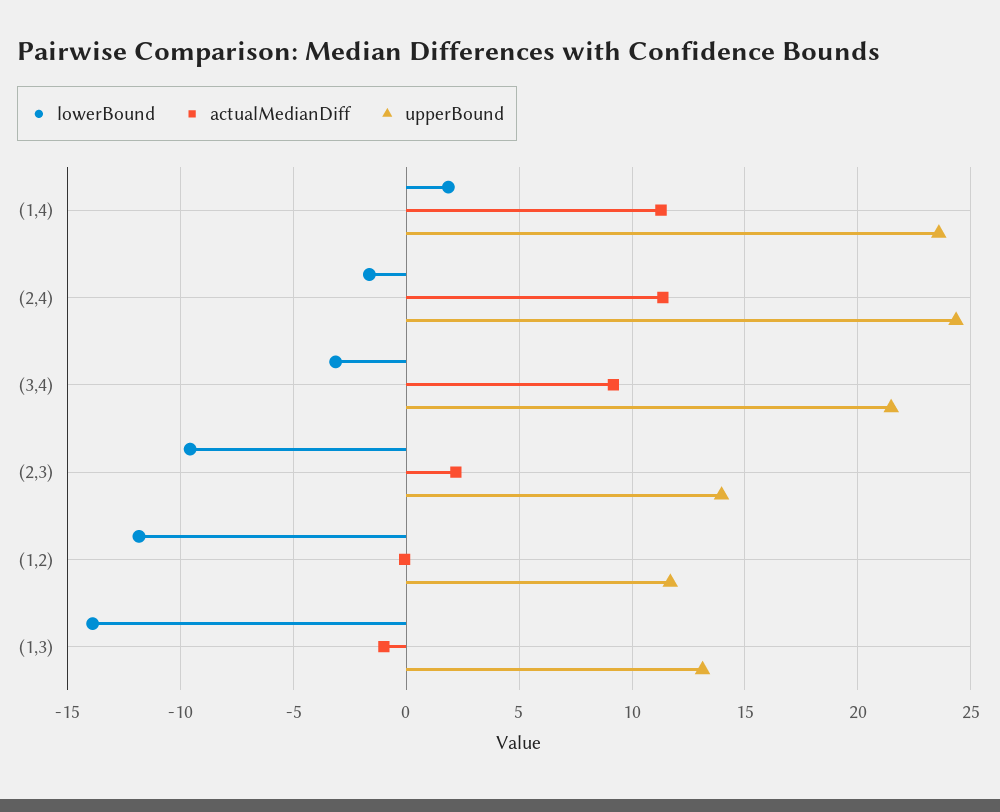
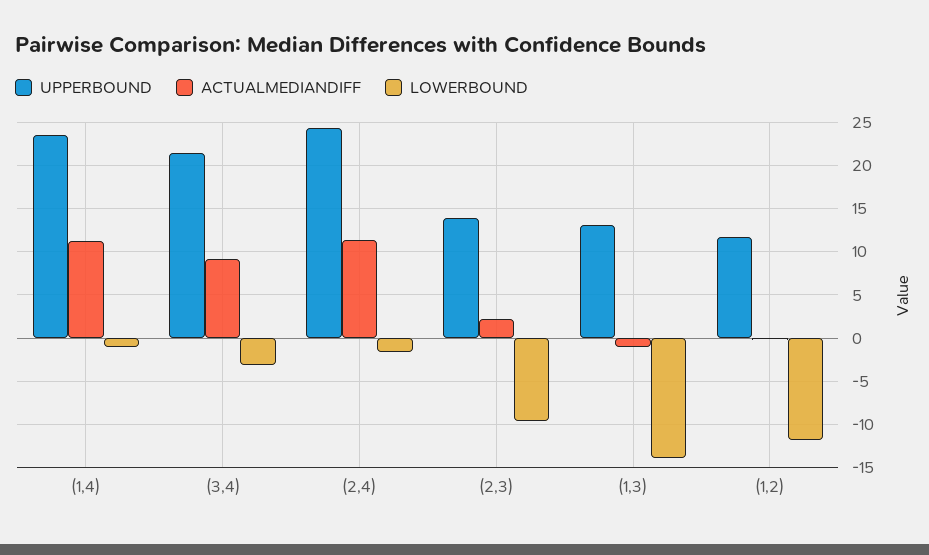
  {
    "lowerBound": {
-     "(1,4)": 2,
+     "(1,4)": -1,
      "(2,4)": -1.5,
      "(3,4)": -3,
      "(2,3)": -9.5,
      "(1,2)": -12,
      "(1,3)": -14
    },
    "actualMedianDiff": {
      "(1,4)": 11.5,
      "(2,4)": 11.5,
      "(3,4)": 9,
      "(2,3)": 2,
      "(1,2)": 0,
      "(1,3)": -1
    },
    "upperBound": {
      "(1,4)": 23.5,
      "(2,4)": 24.5,
      "(3,4)": 21.5,
      "(2,3)": 14,
      "(1,2)": 11.5,
      "(1,3)": 13
    }
  }

